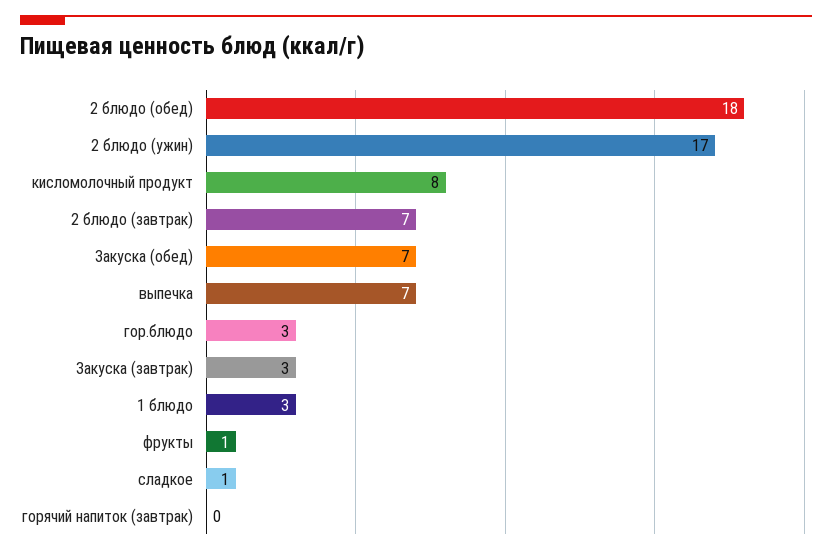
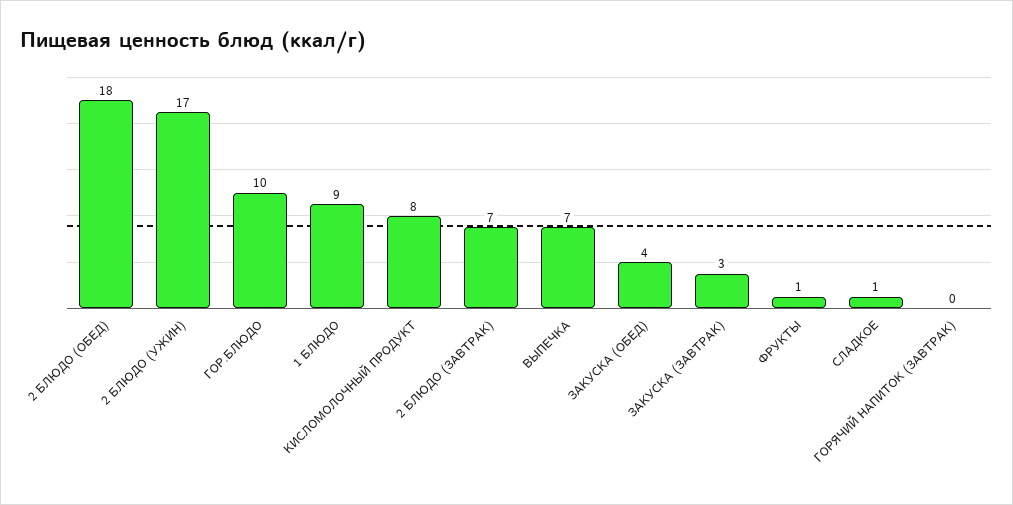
  {
    "2 блюдо (обед)": 18,
    "2 блюдо (ужин)": 17,
    "кисломолочный продукт": 8,
    "2 блюдо (завтрак)": 7,
-   "Закуска (обед)": 7,
+   "Закуска (обед)": 4,
    "выпечка": 7,
-   "гор.блюдо": 3,
+   "гор.блюдо": 10,
    "Закуска (завтрак)": 3,
-   "1 блюдо": 3,
+   "1 блюдо": 9,
    "фрукты": 1,
    "сладкое": 1,
    "горячий напиток (завтрак)": 0
  }

